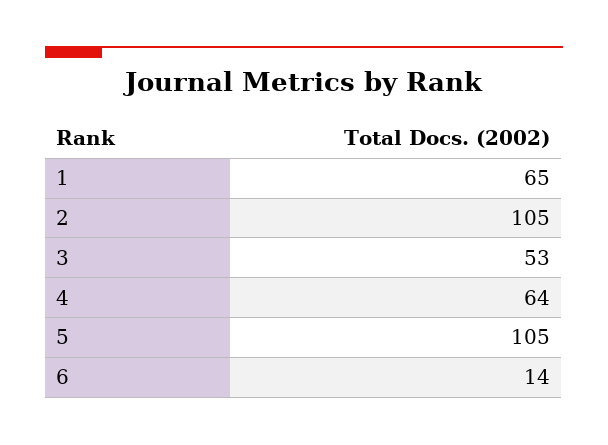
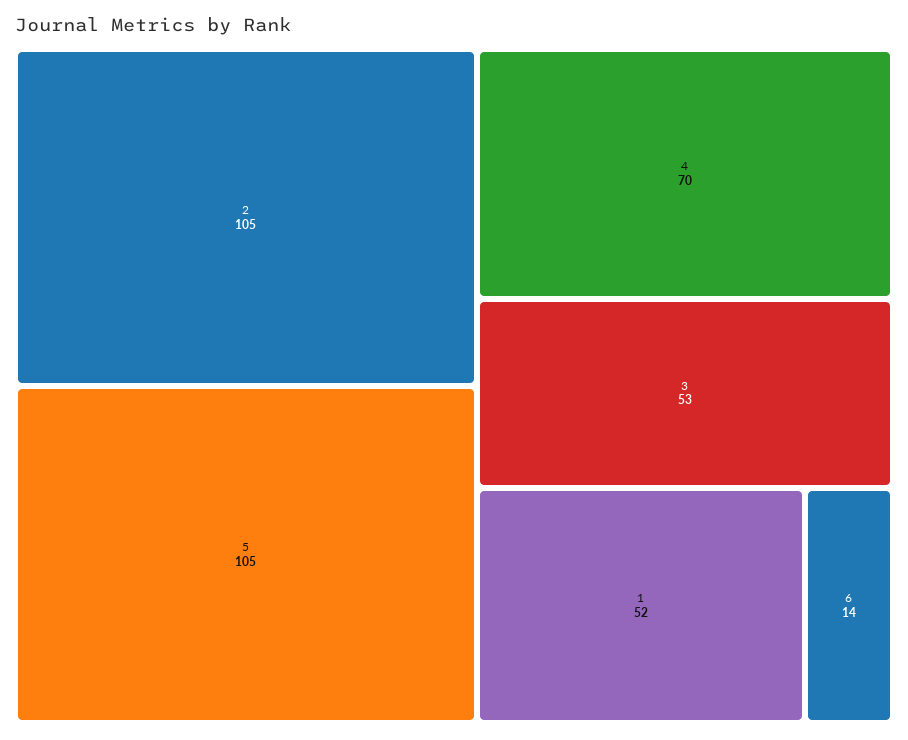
  {
-   "1": 65,
+   "1": 52,
    "2": 105,
    "3": 53,
-   "4": 64,
+   "4": 70,
    "5": 105,
    "6": 14
  }

